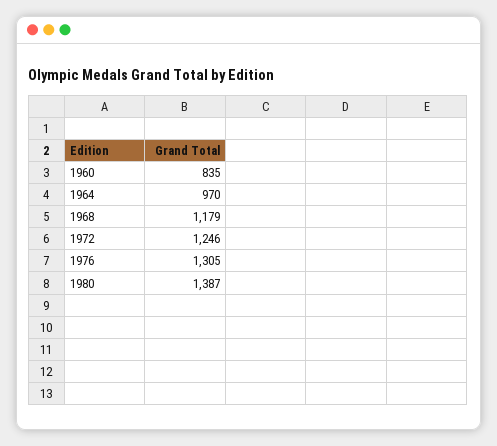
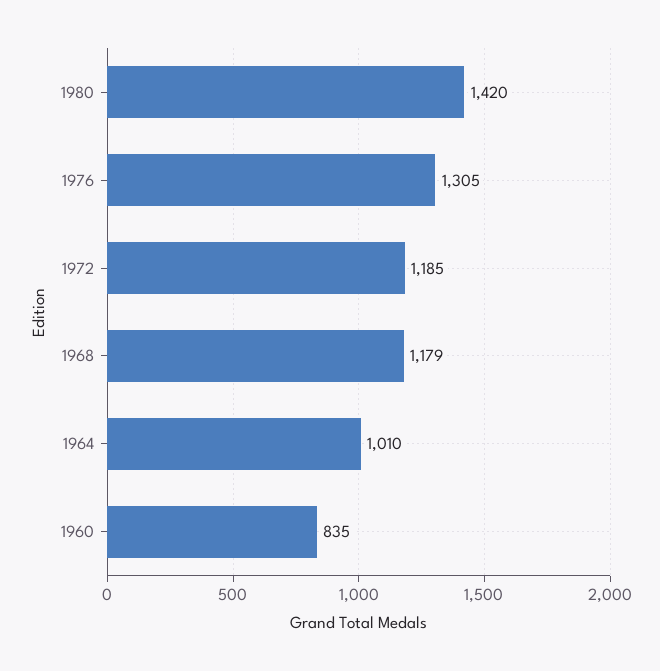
  {
    "1960": 835,
-   "1964": 970,
+   "1964": 1010,
    "1968": 1179,
-   "1972": 1246,
+   "1972": 1185,
    "1976": 1305,
-   "1980": 1387
+   "1980": 1420
  }

